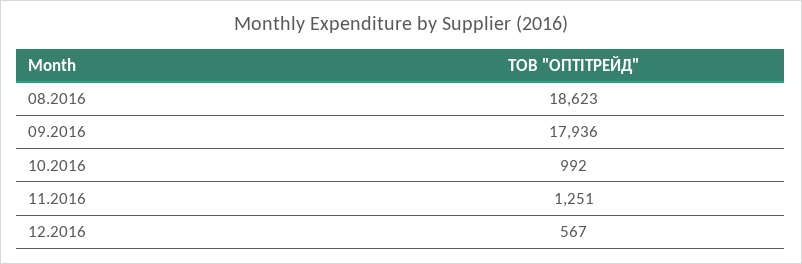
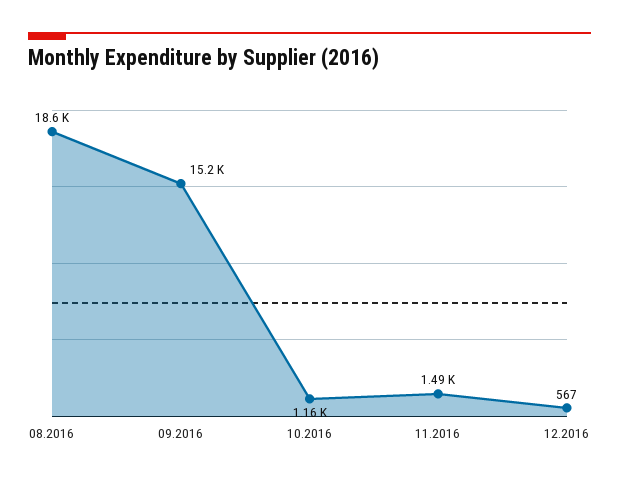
  {
    "08.2016": 18623,
-   "09.2016": 17936,
+   "09.2016": 15200,
-   "10.2016": 992,
+   "10.2016": 1160,
-   "11.2016": 1251,
+   "11.2016": 1490,
    "12.2016": 567
  }

